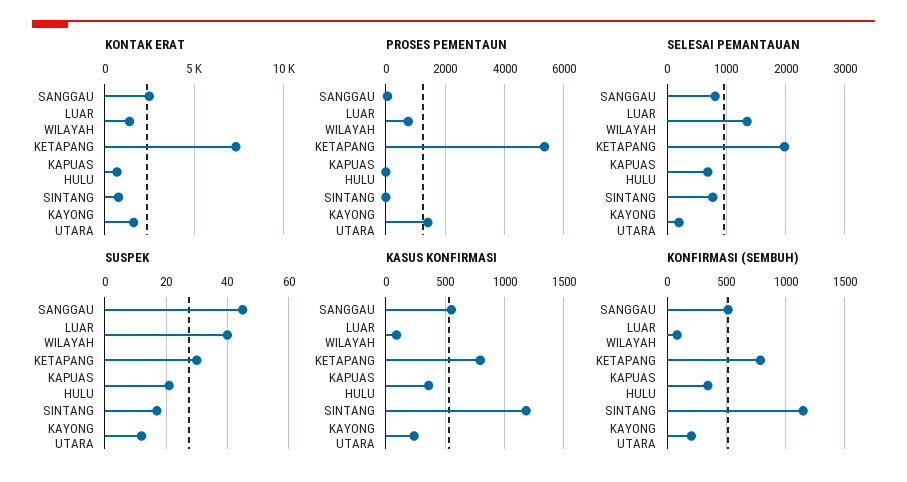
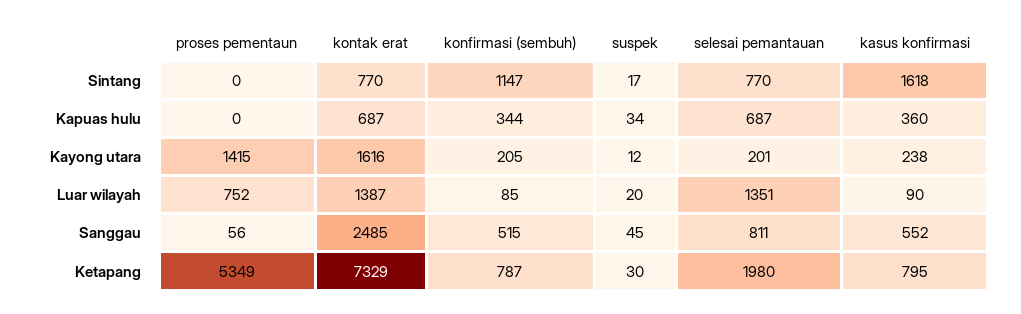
  {
    "KONTAK ERAT": {
      "SANGGAU": 2485,
      "LUAR WILAYAH": 1387,
      "KETAPANG": 7329,
      "KAPUAS HULU": 687,
      "SINTANG": 770,
      "KAYONG UTARA": 1616
    },
    "PROSES PEMENTAUN": {
      "SANGGAU": 56,
      "LUAR WILAYAH": 752,
      "KETAPANG": 5349,
      "KAPUAS HULU": 0,
      "SINTANG": 0,
      "KAYONG UTARA": 1415
    },
    "SELESAI PEMANTAUAN": {
      "SANGGAU": 811,
      "LUAR WILAYAH": 1351,
      "KETAPANG": 1980,
      "KAPUAS HULU": 687,
      "SINTANG": 770,
      "KAYONG UTARA": 201
    },
    "SUSPEK": {
      "SANGGAU": 45,
-     "LUAR WILAYAH": 40,
+     "LUAR WILAYAH": 20,
      "KETAPANG": 30,
-     "KAPUAS HULU": 20,
+     "KAPUAS HULU": 34,
      "SINTANG": 17,
      "KAYONG UTARA": 12
    },
    "KASUS KONFIRMASI": {
      "SANGGAU": 552,
      "LUAR WILAYAH": 90,
      "KETAPANG": 795,
      "KAPUAS HULU": 360,
-     "SINTANG": 1200,
+     "SINTANG": 1618,
      "KAYONG UTARA": 238
    },
    "KONFIRMASI (SEMBUH)": {
      "SANGGAU": 515,
      "LUAR WILAYAH": 85,
      "KETAPANG": 787,
      "KAPUAS HULU": 344,
      "SINTANG": 1147,
      "KAYONG UTARA": 205
    }
  }

